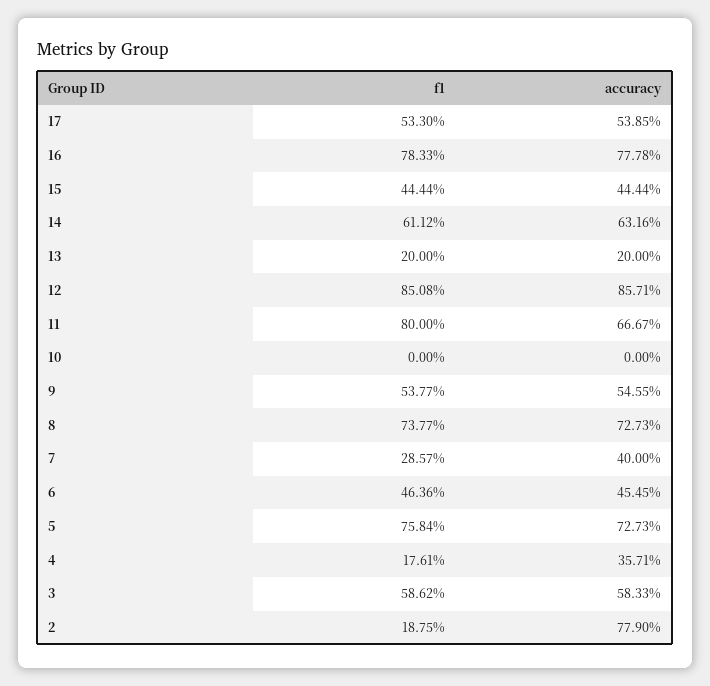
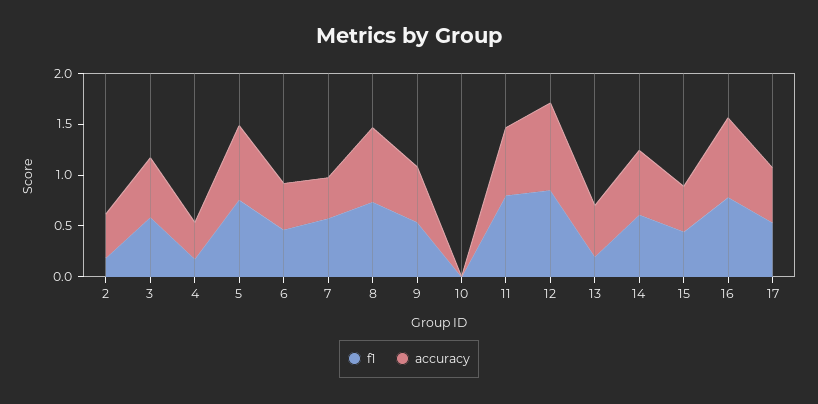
  {
    "f1": {
      "17": 0.533,
      "16": 0.7833,
      "15": 0.4444,
      "14": 0.6112,
      "13": 0.2,
      "12": 0.8508,
      "11": 0.8,
      "10": 0,
      "9": 0.5377,
      "8": 0.7377,
-     "7": 0.2857,
+     "7": 0.6,
      "6": 0.4636,
      "5": 0.7584,
      "4": 0.1761,
      "3": 0.5862,
      "2": 0.1875
    },
    "accuracy": {
      "17": 0.5385,
      "16": 0.7778,
      "15": 0.4444,
      "14": 0.6316,
-     "13": 0.2,
+     "13": 0.5,
      "12": 0.8571,
      "11": 0.6667,
      "10": 0,
      "9": 0.5455,
      "8": 0.7273,
      "7": 0.4,
      "6": 0.4545,
      "5": 0.7273,
      "4": 0.3571,
      "3": 0.5833,
-     "2": 0.779
+     "2": 0.4
    }
  }

